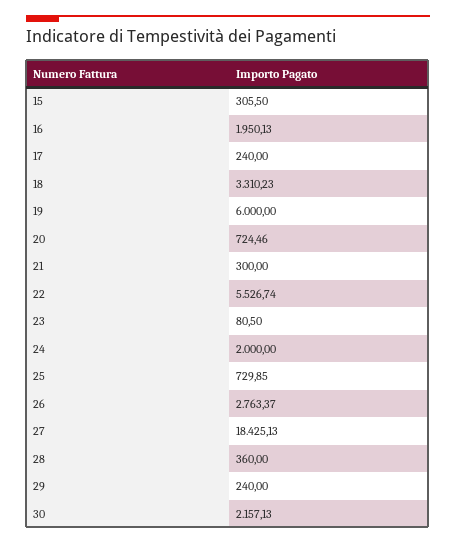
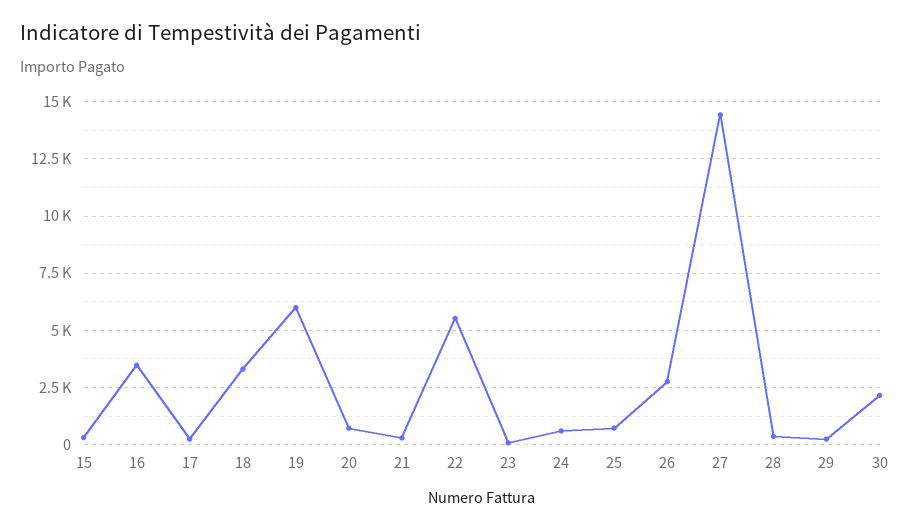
  {
    "15": 305.5,
-   "16": 1950.13,
+   "16": 3500,
    "17": 240,
    "18": 3310.23,
    "19": 6000,
    "20": 724.46,
    "21": 300,
    "22": 5526.74,
    "23": 80.5,
-   "24": 2000,
+   "24": 500,
    "25": 729.85,
    "26": 2763.37,
-   "27": 18425.13,
+   "27": 14500,
    "28": 360,
    "29": 240,
    "30": 2157.13
  }

